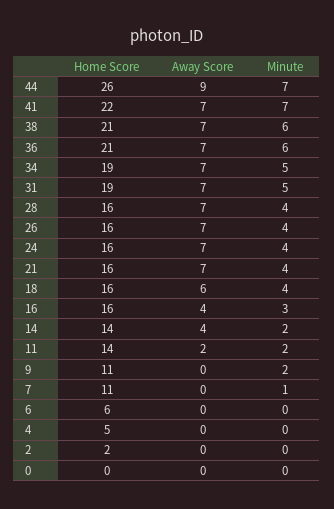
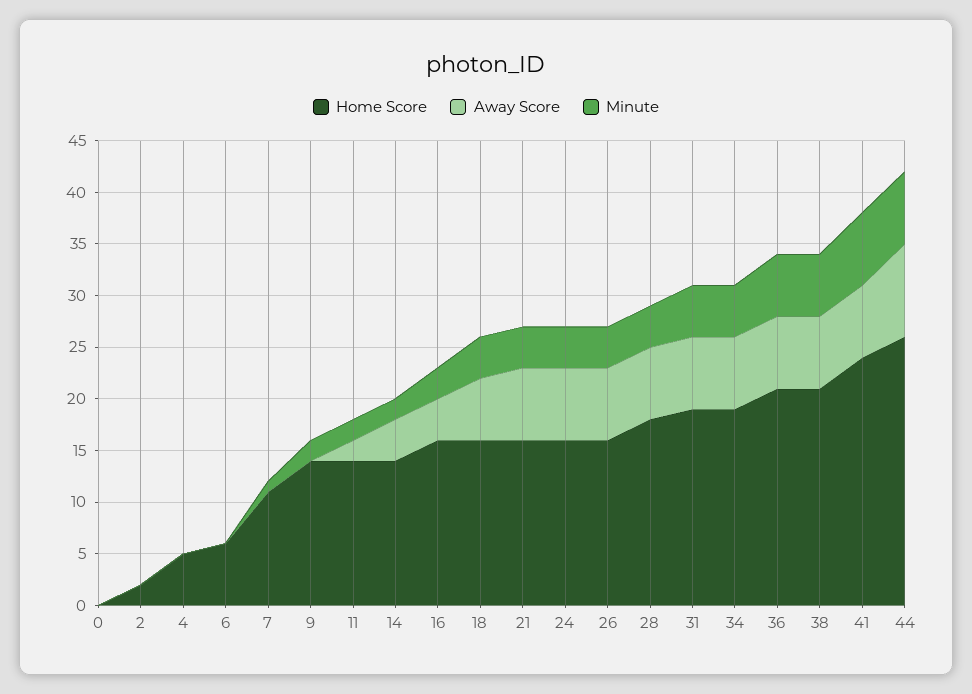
  {
    "Home Score": {
      "44": 26,
-     "41": 22,
+     "41": 24,
      "38": 21,
      "36": 21,
      "34": 19,
      "31": 19,
-     "28": 16,
+     "28": 18,
      "26": 16,
      "24": 16,
      "21": 16,
      "18": 16,
      "16": 16,
      "14": 14,
      "11": 14,
-     "9": 11,
+     "9": 14,
      "7": 11,
      "6": 6,
      "4": 5,
      "2": 2,
      "0": 0
    },
    "Away Score": {
      "44": 9,
      "41": 7,
      "38": 7,
      "36": 7,
      "34": 7,
      "31": 7,
      "28": 7,
      "26": 7,
      "24": 7,
      "21": 7,
      "18": 6,
      "16": 4,
      "14": 4,
      "11": 2,
      "9": 0,
      "7": 0,
      "6": 0,
      "4": 0,
      "2": 0,
      "0": 0
    },
    "Minute": {
      "44": 7,
      "41": 7,
      "38": 6,
      "36": 6,
      "34": 5,
      "31": 5,
      "28": 4,
      "26": 4,
      "24": 4,
      "21": 4,
      "18": 4,
      "16": 3,
      "14": 2,
      "11": 2,
      "9": 2,
      "7": 1,
      "6": 0,
      "4": 0,
      "2": 0,
      "0": 0
    }
  }

